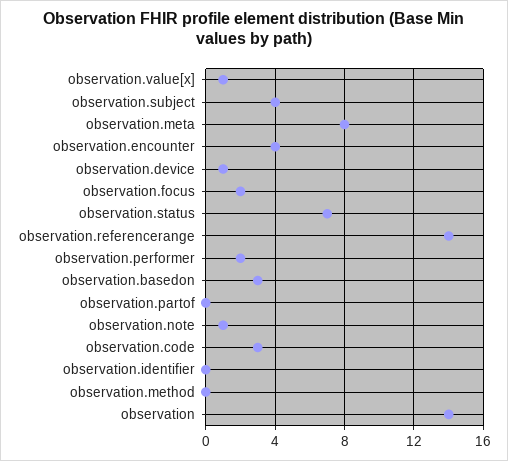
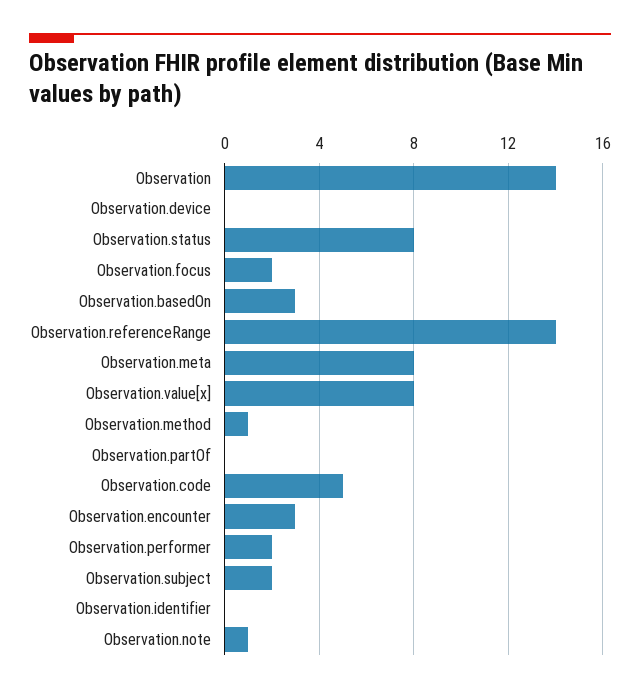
  {
-   "observation.value[x]": 1,
+   "observation.value[x]": 8,
-   "observation.subject": 4,
+   "observation.subject": 2,
    "observation.meta": 8,
-   "observation.encounter": 4,
+   "observation.encounter": 3,
-   "observation.device": 1,
+   "observation.device": 0,
    "observation.focus": 2,
-   "observation.status": 7,
+   "observation.status": 8,
    "observation.referencerange": 14,
    "observation.performer": 2,
    "observation.basedon": 3,
    "observation.partof": 0,
    "observation.note": 1,
-   "observation.code": 3,
+   "observation.code": 5,
    "observation.identifier": 0,
-   "observation.method": 0,
+   "observation.method": 1,
    "observation": 14
  }

